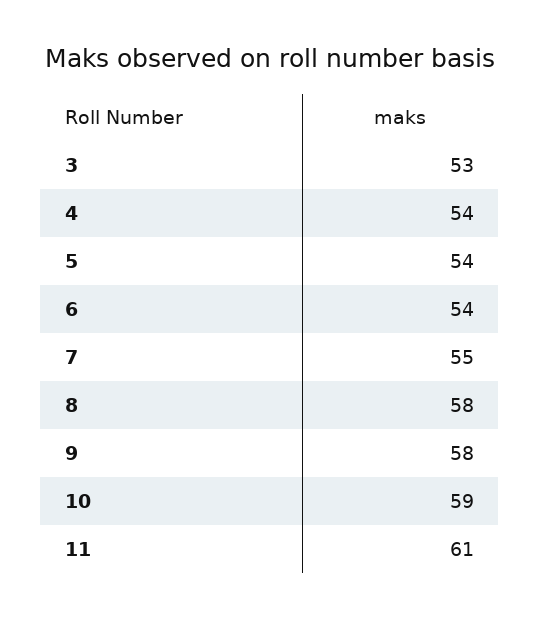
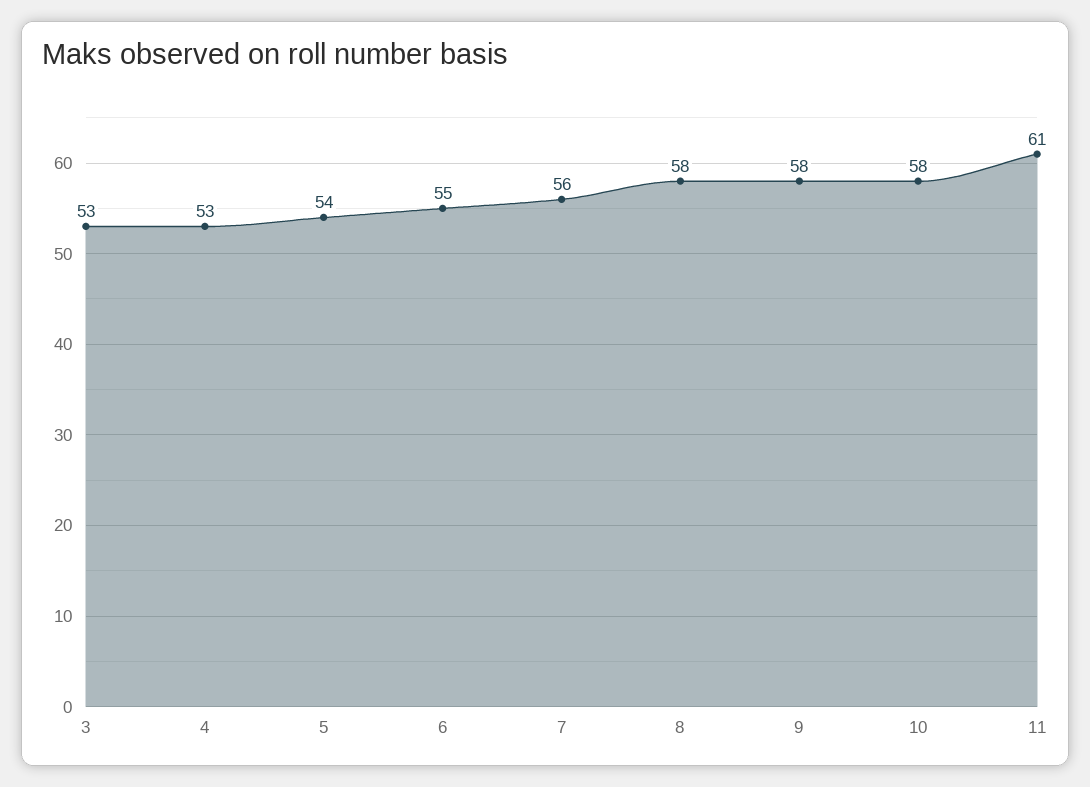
  {
    "3": 53,
-   "4": 54,
+   "4": 53,
    "5": 54,
-   "6": 54,
+   "6": 55,
-   "7": 55,
+   "7": 56,
    "8": 58,
    "9": 58,
-   "10": 59,
+   "10": 58,
    "11": 61
  }

